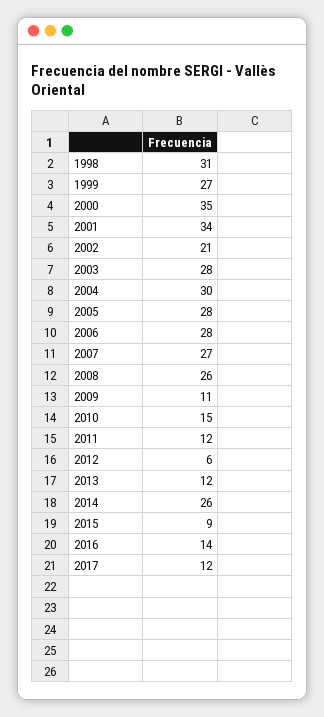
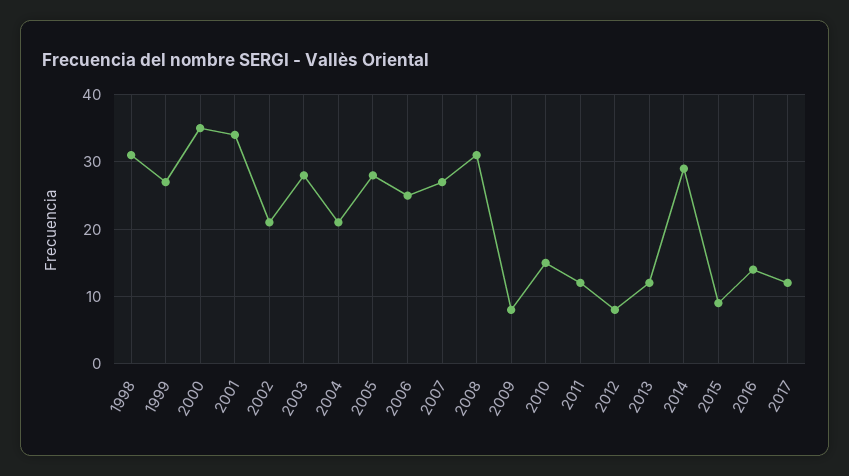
  {
    "1998": 31,
    "1999": 27,
    "2000": 35,
    "2001": 34,
    "2002": 21,
    "2003": 28,
-   "2004": 30,
+   "2004": 21,
    "2005": 28,
-   "2006": 28,
+   "2006": 25,
    "2007": 27,
-   "2008": 26,
+   "2008": 31,
-   "2009": 11,
+   "2009": 8,
    "2010": 15,
    "2011": 12,
-   "2012": 6,
+   "2012": 8,
    "2013": 12,
-   "2014": 26,
+   "2014": 29,
    "2015": 9,
    "2016": 14,
    "2017": 12
  }

